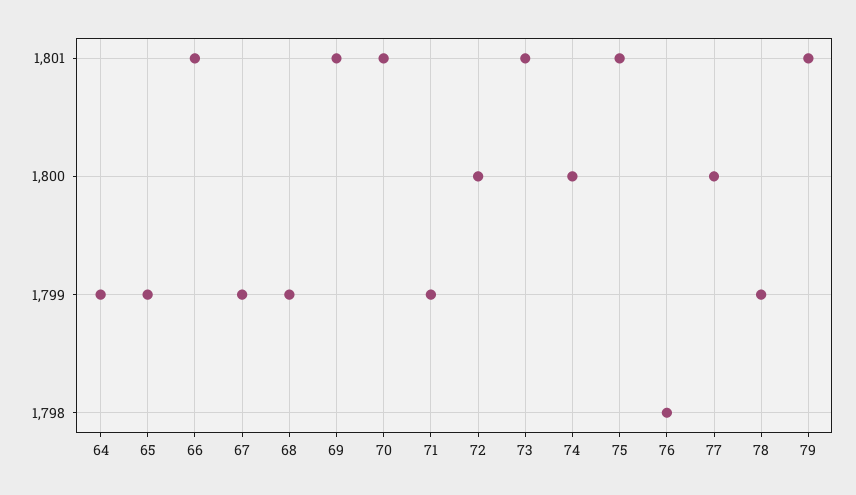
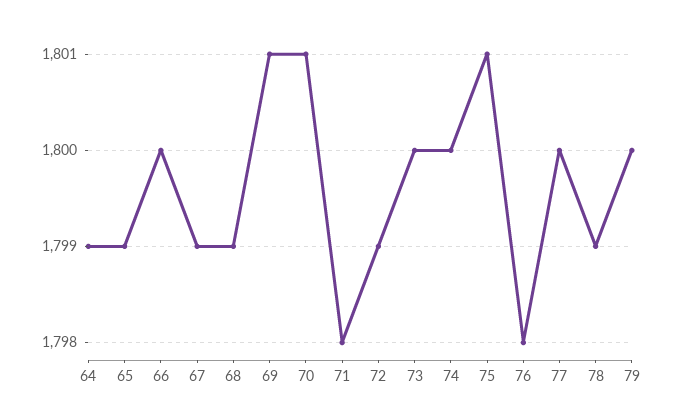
  {
    "64": 1799,
    "65": 1799,
-   "66": 1801,
+   "66": 1800,
    "67": 1799,
    "68": 1799,
    "69": 1801,
    "70": 1801,
-   "71": 1799,
+   "71": 1798,
-   "72": 1800,
+   "72": 1799,
-   "73": 1801,
+   "73": 1800,
    "74": 1800,
    "75": 1801,
    "76": 1798,
    "77": 1800,
    "78": 1799,
-   "79": 1801
+   "79": 1800
  }

